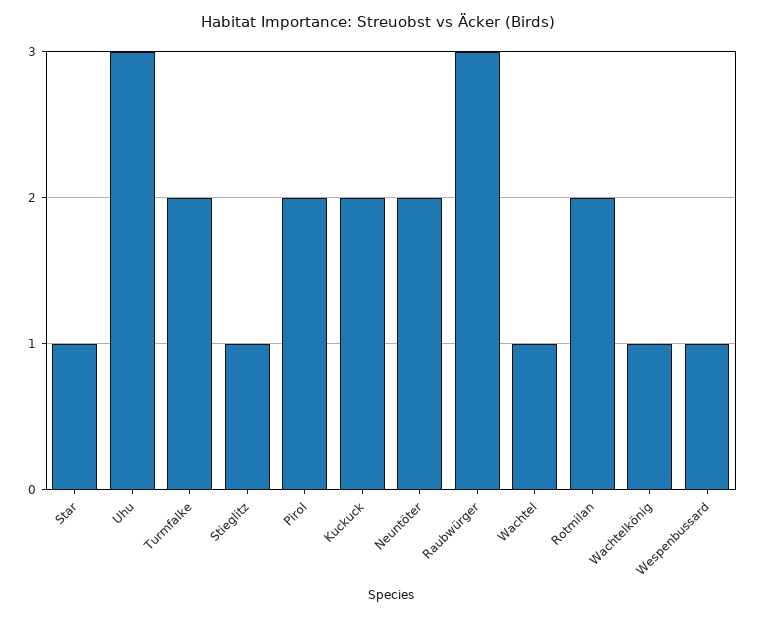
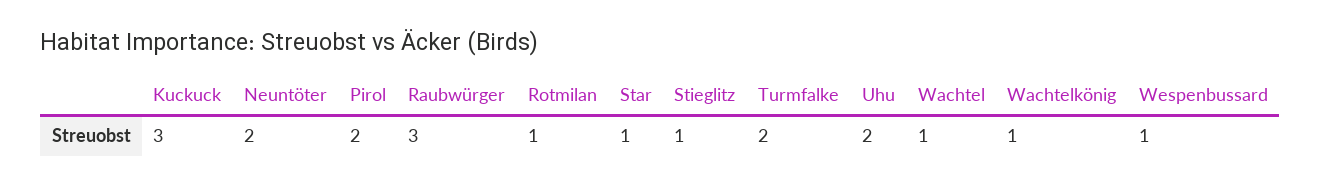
  {
    "Star": 1,
-   "Uhu": 3,
+   "Uhu": 2,
    "Turmfalke": 2,
    "Stieglitz": 1,
    "Pirol": 2,
-   "Kuckuck": 2,
+   "Kuckuck": 3,
    "Neuntöter": 2,
    "Raubwürger": 3,
    "Wachtel": 1,
-   "Rotmilan": 2,
+   "Rotmilan": 1,
    "Wachtelkönig": 1,
    "Wespenbussard": 1
  }

